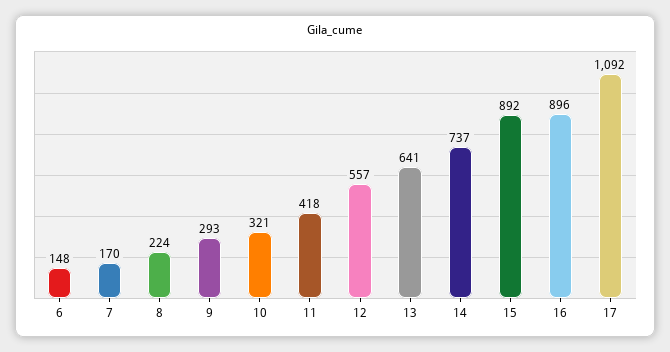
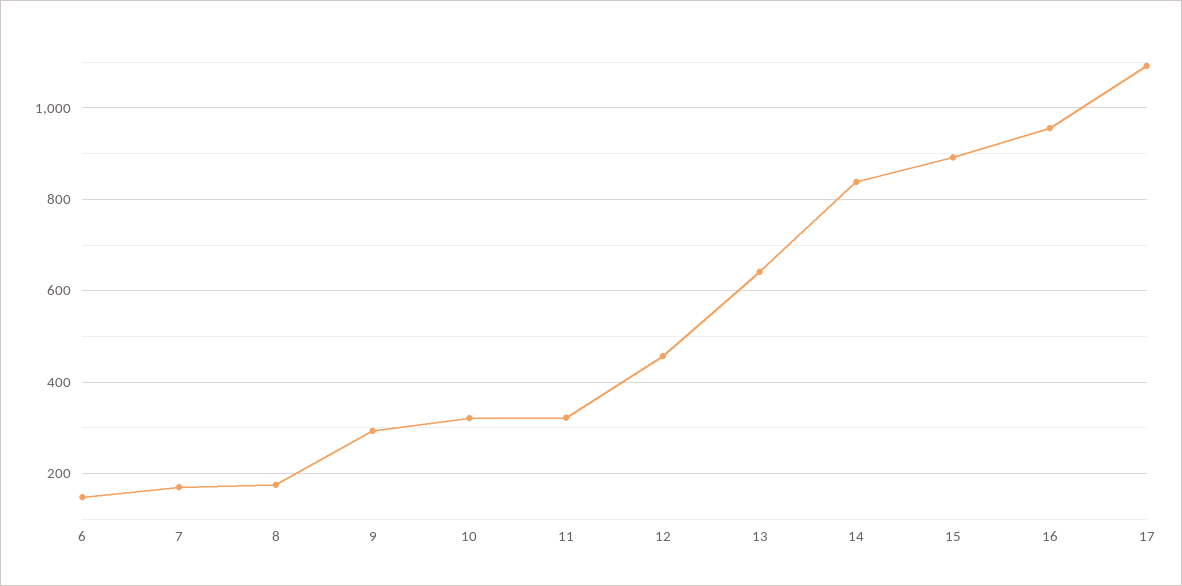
  {
    "6": 148,
    "7": 170,
-   "8": 224,
+   "8": 180,
    "9": 293,
    "10": 321,
-   "11": 418,
+   "11": 320,
-   "12": 557,
+   "12": 460,
    "13": 641,
-   "14": 737,
+   "14": 840,
    "15": 892,
-   "16": 896,
+   "16": 960,
    "17": 1092
  }

